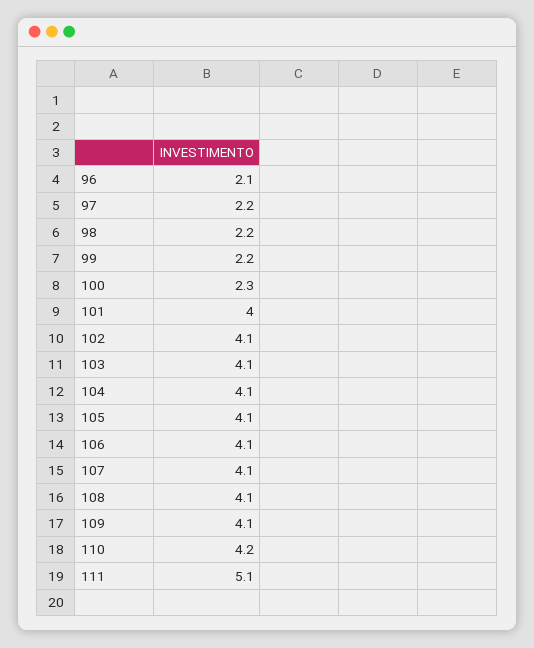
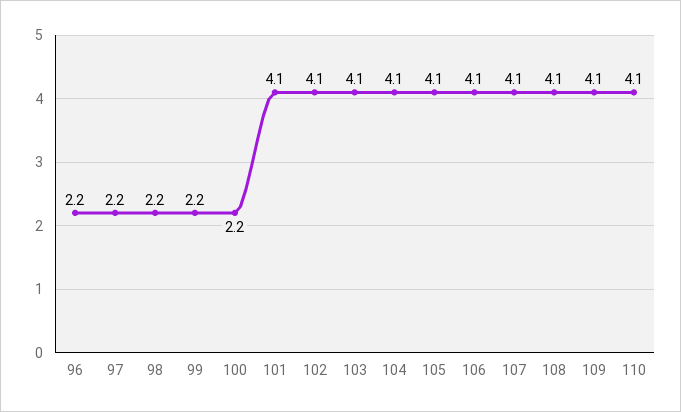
  {
-   "96": 2.1,
+   "96": 2.2,
    "97": 2.2,
    "98": 2.2,
    "99": 2.2,
-   "100": 2.3,
+   "100": 2.2,
-   "101": 4,
+   "101": 4.1,
    "102": 4.1,
    "103": 4.1,
    "104": 4.1,
    "105": 4.1,
    "106": 4.1,
    "107": 4.1,
    "108": 4.1,
    "109": 4.1,
-   "110": 4.2,
+   "110": 4.1
-   "111": 5.1
  }

